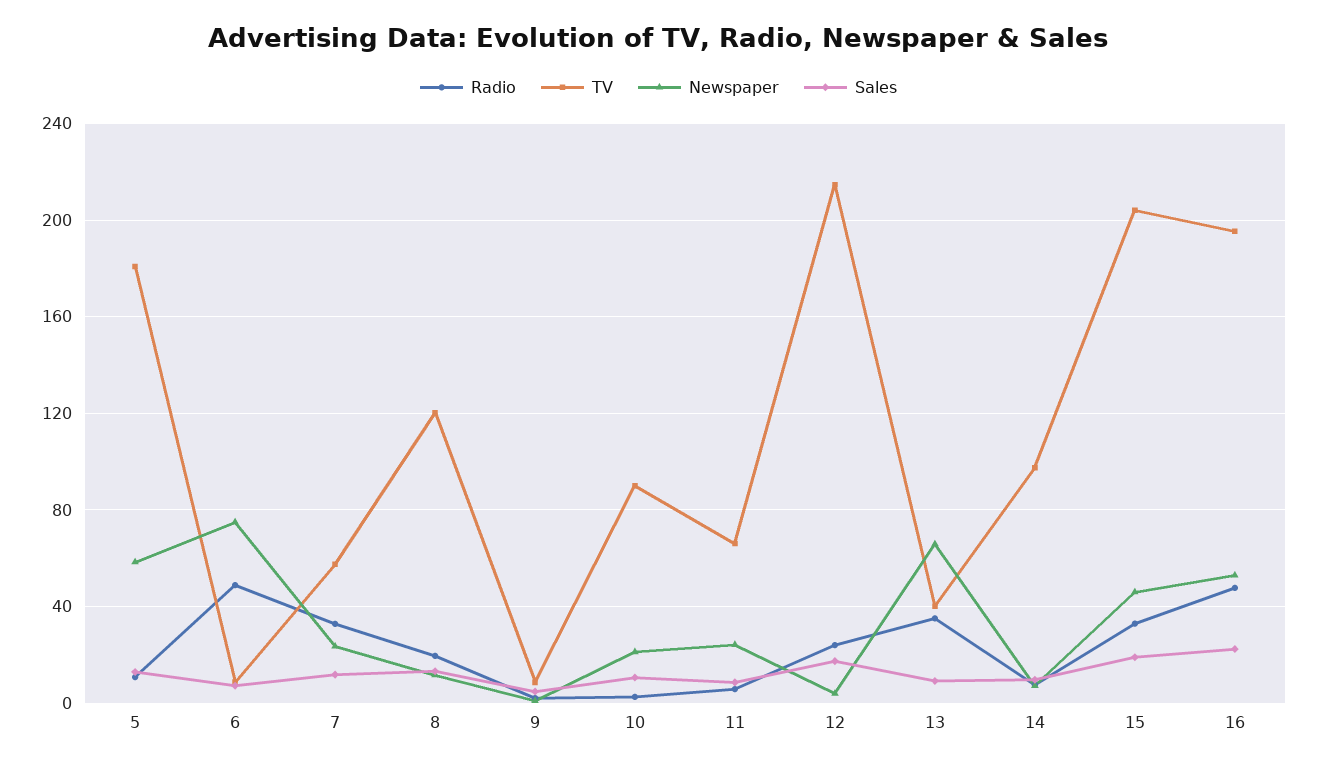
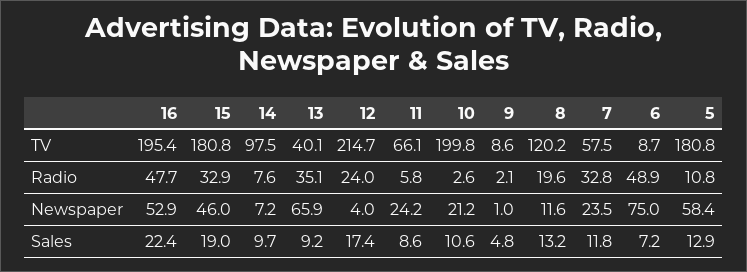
  {
    "Radio": {
      "5": 10.8,
      "6": 48.9,
      "7": 32.8,
      "8": 19.6,
      "9": 2.1,
      "10": 2.6,
      "11": 5.8,
      "12": 24,
      "13": 35.1,
      "14": 7.6,
      "15": 32.9,
      "16": 47.7
    },
    "TV": {
      "5": 180.8,
      "6": 8.7,
      "7": 57.5,
      "8": 120.2,
      "9": 8.6,
-     "10": 90,
+     "10": 199.8,
      "11": 66.1,
      "12": 214.7,
      "13": 40.1,
      "14": 97.5,
-     "15": 205,
+     "15": 180.8,
      "16": 195.4
    },
    "Newspaper": {
      "5": 58.4,
      "6": 75,
      "7": 23.5,
      "8": 11.6,
      "9": 1,
      "10": 21.2,
      "11": 24.2,
      "12": 4,
      "13": 65.9,
      "14": 7.2,
      "15": 46,
      "16": 52.9
    },
    "Sales": {
      "5": 12.9,
      "6": 7.2,
      "7": 11.8,
      "8": 13.2,
      "9": 4.8,
      "10": 10.6,
      "11": 8.6,
      "12": 17.4,
      "13": 9.2,
      "14": 9.7,
      "15": 19,
      "16": 22.4
    }
  }

